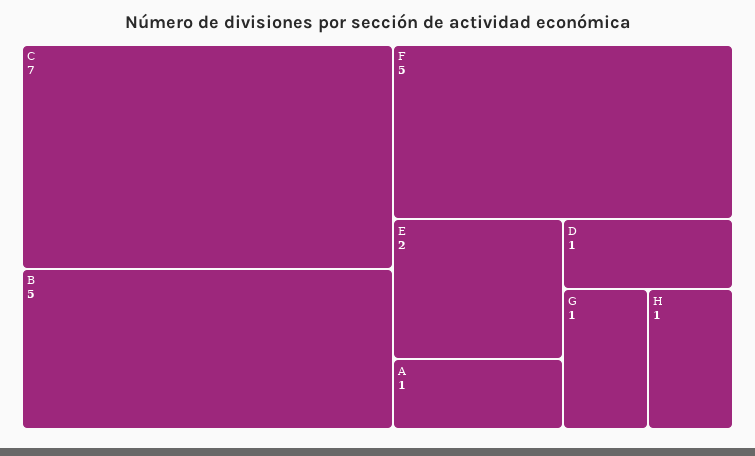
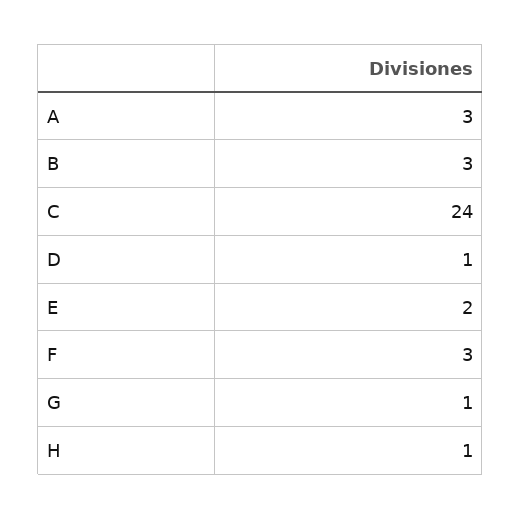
  {
-   "C": 7,
+   "C": 24,
-   "B": 5,
+   "B": 3,
-   "F": 5,
+   "F": 3,
    "E": 2,
-   "A": 1,
+   "A": 3,
    "D": 1,
    "G": 1,
    "H": 1
  }

